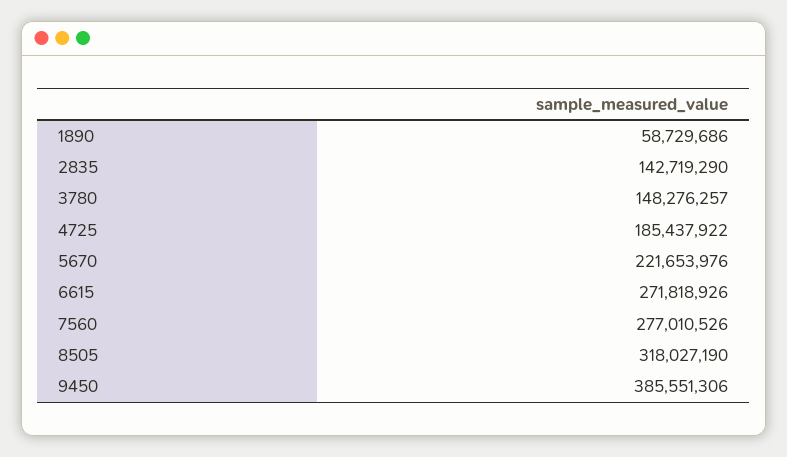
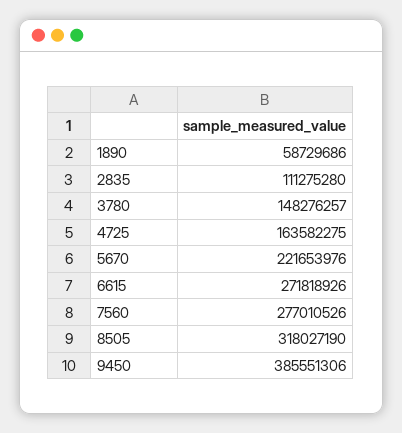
  {
    "1890": 58729686,
-   "2835": 142719290,
+   "2835": 111275280,
    "3780": 148276257,
-   "4725": 185437922,
+   "4725": 163582275,
    "5670": 221653976,
    "6615": 271818926,
    "7560": 277010526,
    "8505": 318027190,
    "9450": 385551306
  }

